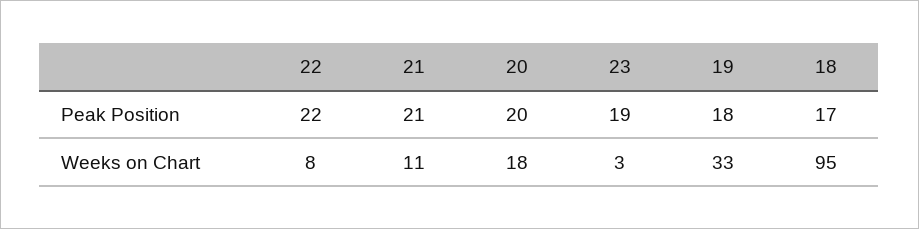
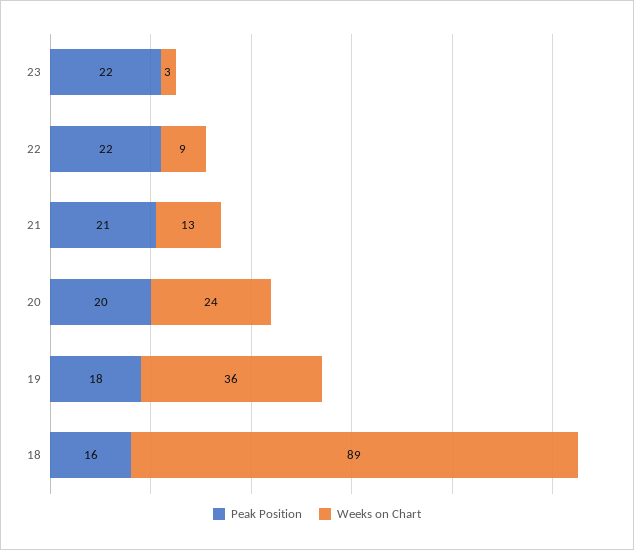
  {
    "Peak Position": {
      "22": 22,
      "21": 21,
      "20": 20,
-     "23": 19,
+     "23": 22,
      "19": 18,
-     "18": 17
+     "18": 16
    },
    "Weeks on Chart": {
-     "22": 8,
+     "22": 9,
-     "21": 11,
+     "21": 13,
-     "20": 18,
+     "20": 24,
      "23": 3,
-     "19": 33,
+     "19": 36,
-     "18": 95
+     "18": 89
    }
  }

